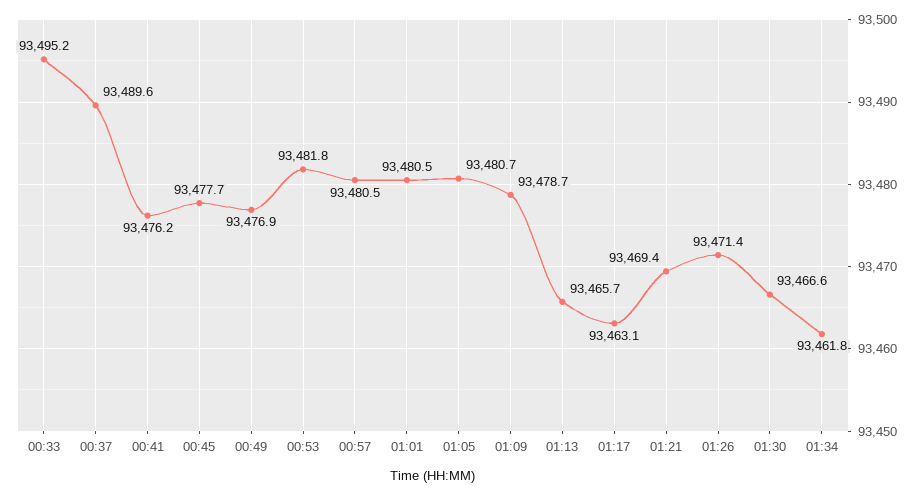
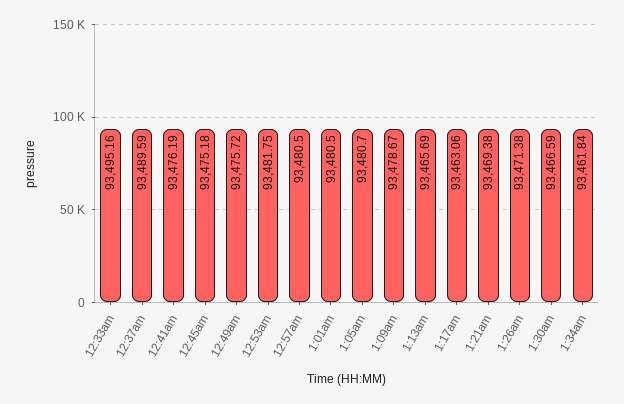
  {
    "00:33": 93495.16,
    "00:37": 93489.59,
    "00:41": 93476.19,
-   "00:45": 93477.7,
+   "00:45": 93475.18,
-   "00:49": 93476.9,
+   "00:49": 93475.72,
    "00:53": 93481.75,
    "00:57": 93480.5,
    "01:01": 93480.5,
    "01:05": 93480.7,
    "01:09": 93478.67,
    "01:13": 93465.69,
    "01:17": 93463.06,
    "01:21": 93469.38,
    "01:26": 93471.38,
    "01:30": 93466.59,
    "01:34": 93461.84
  }

